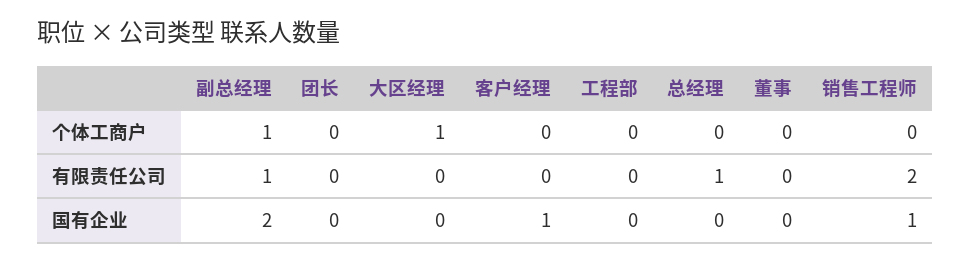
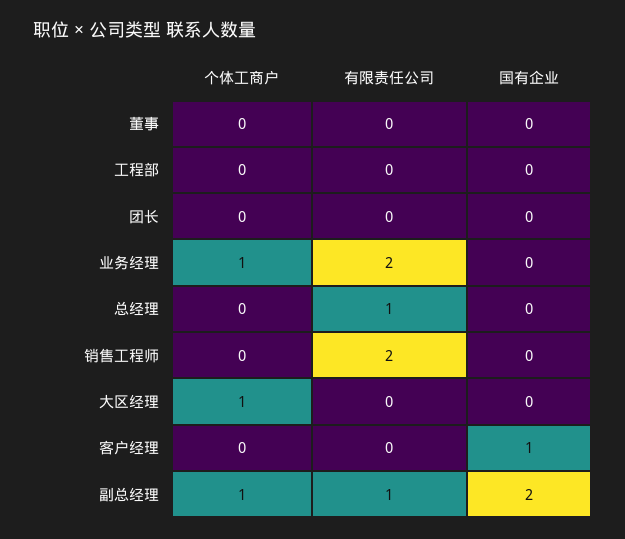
  {
    "副总经理": {
      "个体工商户": 1,
      "有限责任公司": 1,
      "国有企业": 2
    },
    "团长": {
      "个体工商户": 0,
      "有限责任公司": 0,
      "国有企业": 0
    },
    "大区经理": {
      "个体工商户": 1,
      "有限责任公司": 0,
      "国有企业": 0
    },
    "客户经理": {
      "个体工商户": 0,
      "有限责任公司": 0,
      "国有企业": 1
    },
    "工程部": {
      "个体工商户": 0,
      "有限责任公司": 0,
      "国有企业": 0
    },
    "总经理": {
      "个体工商户": 0,
      "有限责任公司": 1,
      "国有企业": 0
    },
    "董事": {
      "个体工商户": 0,
      "有限责任公司": 0,
      "国有企业": 0
    },
    "销售工程师": {
      "个体工商户": 0,
      "有限责任公司": 2,
-     "国有企业": 1
+     "国有企业": 0
-   }
+   },
+   "业务经理": {
+     "个体工商户": 1,
+     "有限责任公司": 2,
+     "国有企业": 0
+   }
  }

